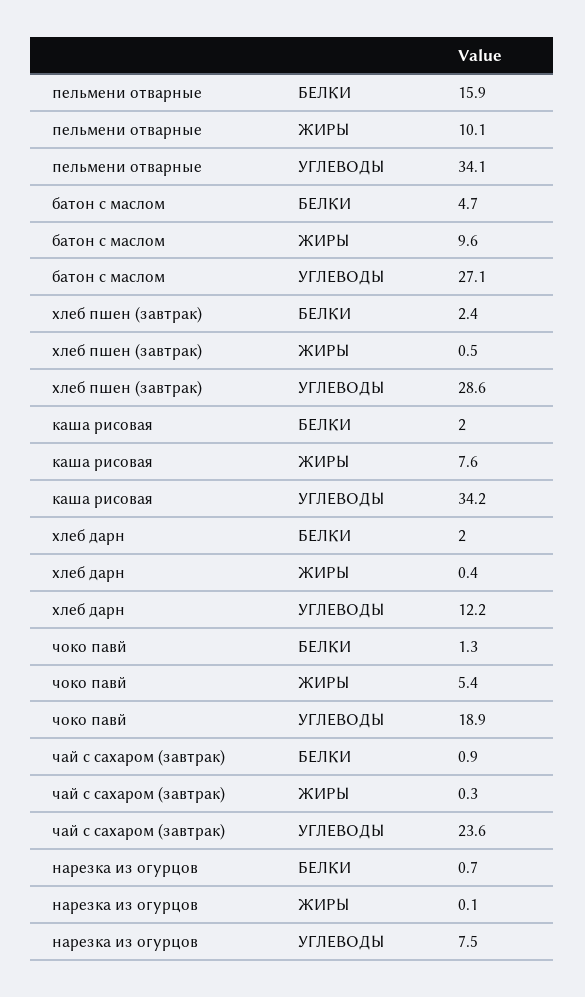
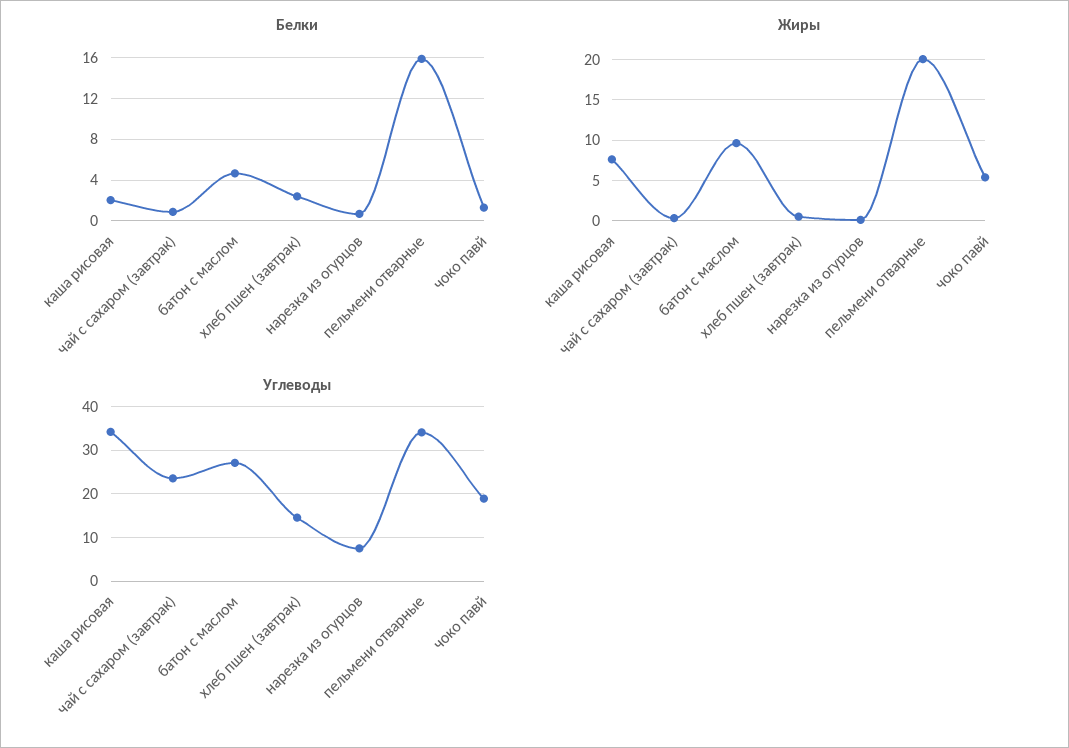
  {
    "БЕЛКИ": {
      "пельмени отварные": 15.9,
      "батон с маслом": 4.7,
      "хлеб пшен (завтрак)": 2.4,
      "каша рисовая": 2,
-     "хлеб дарн": 2,
      "чоко павй": 1.3,
      "чай с сахаром (завтрак)": 0.9,
      "нарезка из огурцов": 0.7
    },
    "ЖИРЫ": {
-     "пельмени отварные": 10.1,
+     "пельмени отварные": 20,
      "батон с маслом": 9.6,
      "хлеб пшен (завтрак)": 0.5,
      "каша рисовая": 7.6,
-     "хлеб дарн": 0.4,
      "чоко павй": 5.4,
      "чай с сахаром (завтрак)": 0.3,
      "нарезка из огурцов": 0.1
    },
    "УГЛЕВОДЫ": {
      "пельмени отварные": 34.1,
      "батон с маслом": 27.1,
-     "хлеб пшен (завтрак)": 28.6,
+     "хлеб пшен (завтрак)": 14,
      "каша рисовая": 34.2,
-     "хлеб дарн": 12.2,
      "чоко павй": 18.9,
      "чай с сахаром (завтрак)": 23.6,
      "нарезка из огурцов": 7.5
    }
  }

